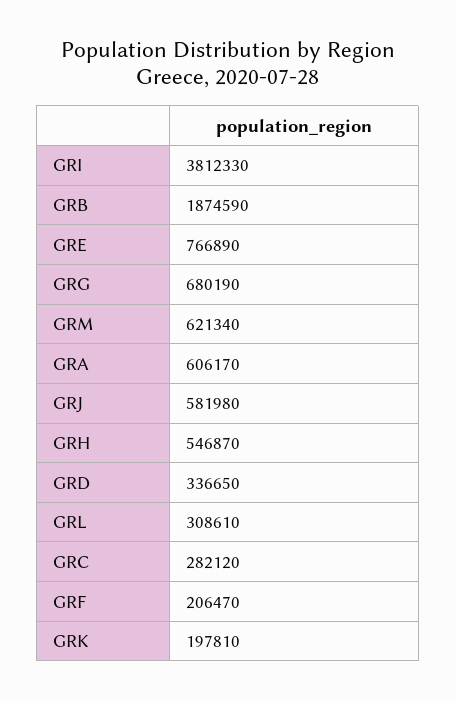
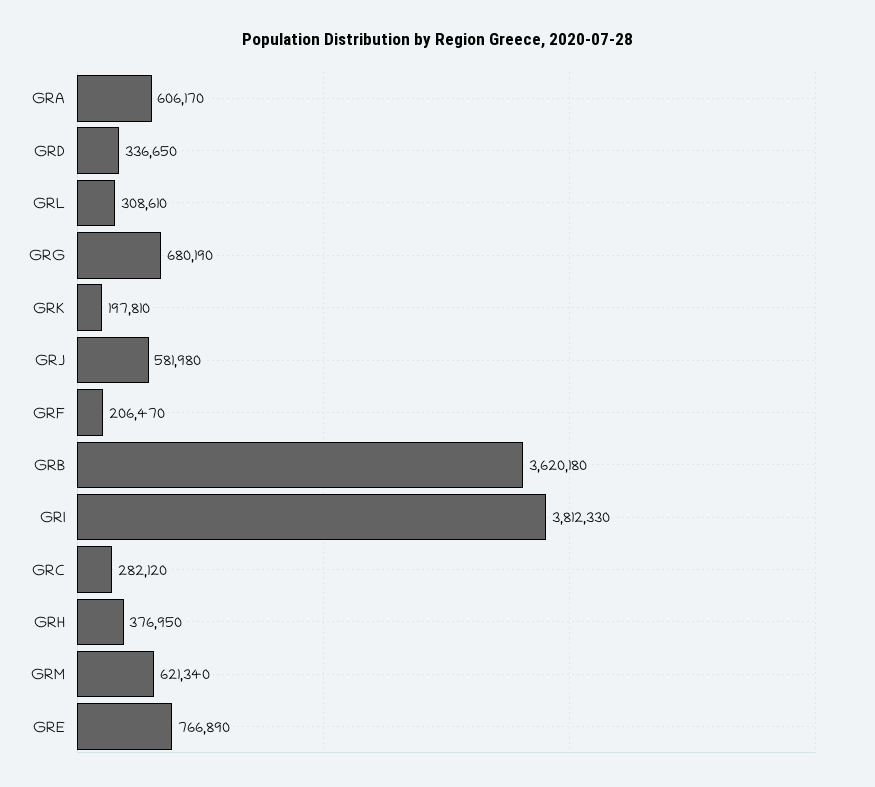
  {
    "GRI": 3812330,
-   "GRB": 1874590,
+   "GRB": 3620180,
    "GRE": 766890,
    "GRG": 680190,
    "GRM": 621340,
    "GRA": 606170,
    "GRJ": 581980,
-   "GRH": 546870,
+   "GRH": 376950,
    "GRD": 336650,
    "GRL": 308610,
    "GRC": 282120,
    "GRF": 206470,
    "GRK": 197810
  }

